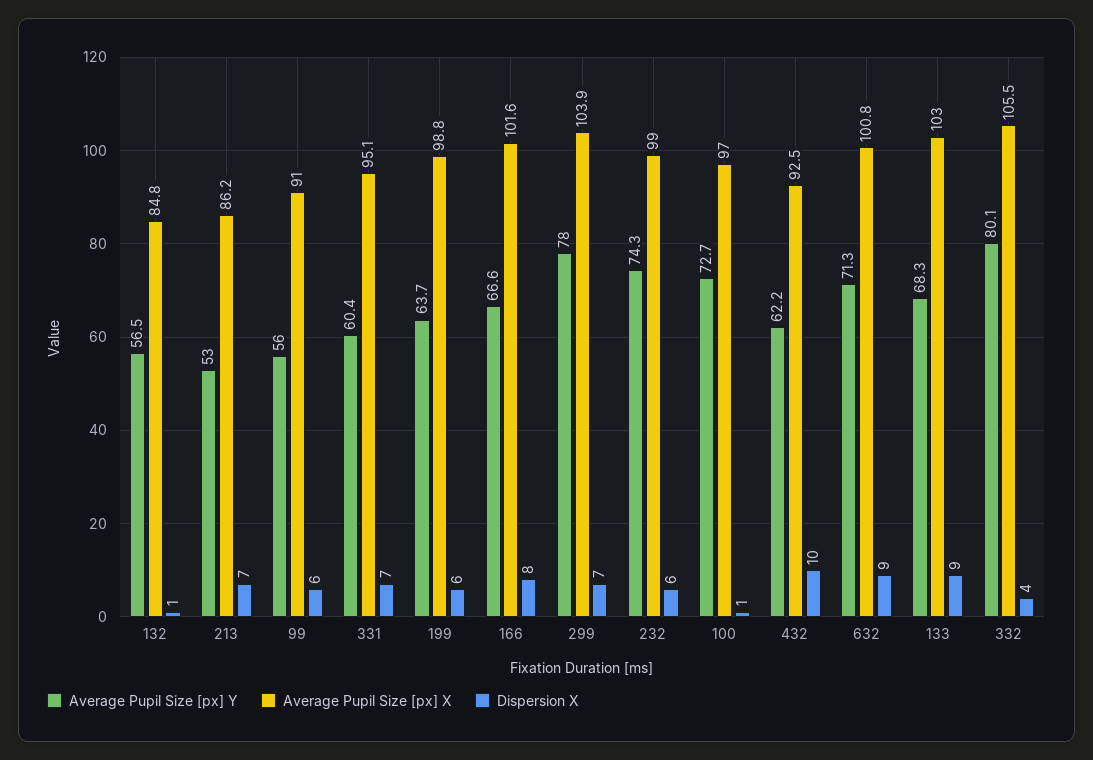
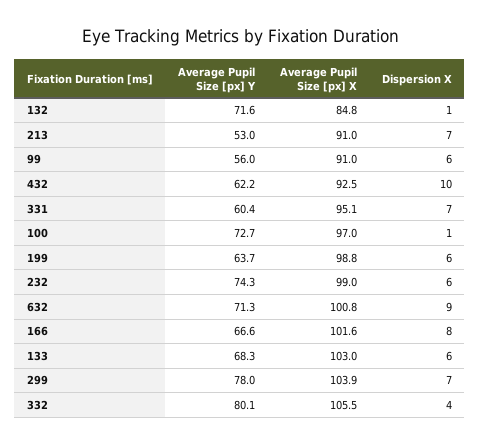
  {
    "Average Pupil Size [px] Y": {
-     "132": 56.5,
+     "132": 71.6,
      "213": 53,
      "99": 56,
      "331": 60.4,
      "199": 63.7,
      "166": 66.6,
      "299": 78,
      "232": 74.3,
      "100": 72.7,
      "432": 62.2,
      "632": 71.3,
      "133": 68.3,
      "332": 80.1
    },
    "Average Pupil Size [px] X": {
      "132": 84.8,
-     "213": 86.2,
+     "213": 91,
      "99": 91,
      "331": 95.1,
      "199": 98.8,
      "166": 101.6,
      "299": 103.9,
      "232": 99,
      "100": 97,
      "432": 92.5,
      "632": 100.8,
      "133": 103,
      "332": 105.5
    },
    "Dispersion X": {
      "132": 1,
      "213": 7,
      "99": 6,
      "331": 7,
      "199": 6,
      "166": 8,
      "299": 7,
      "232": 6,
      "100": 1,
      "432": 10,
      "632": 9,
-     "133": 9,
+     "133": 6,
      "332": 4
    }
  }

